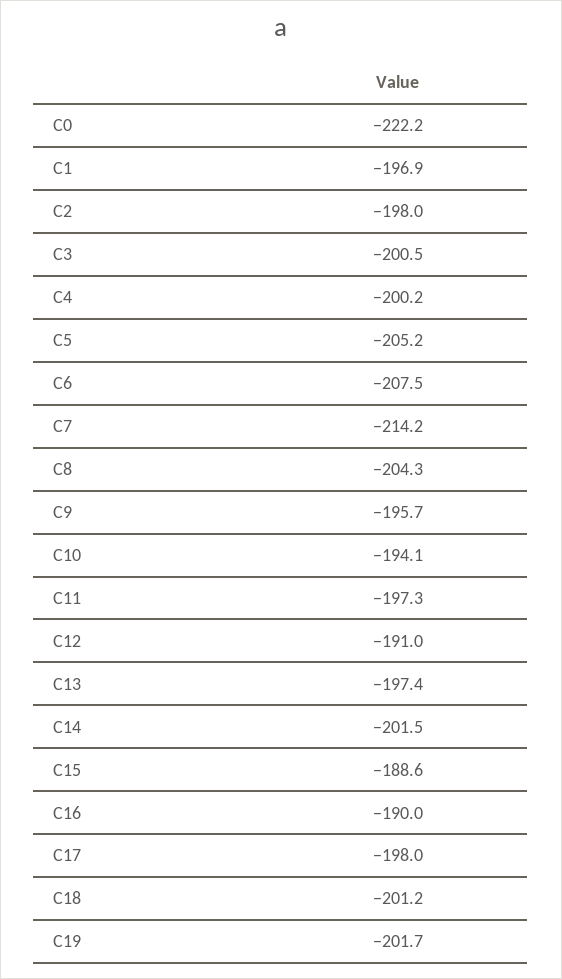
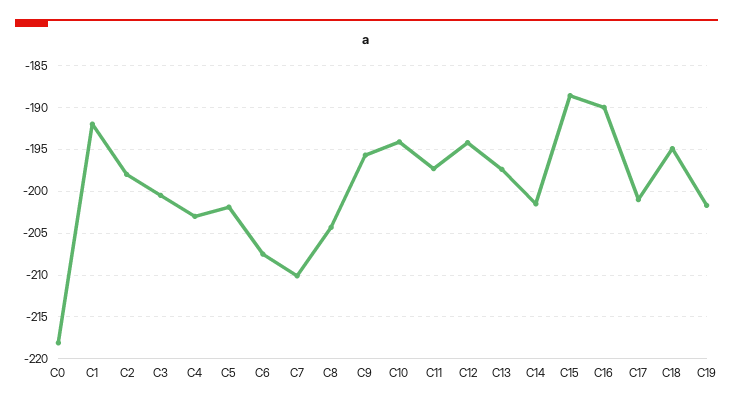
  {
-   "C0": -222.2,
+   "C0": -218,
-   "C1": -196.9,
+   "C1": -192,
    "C2": -198,
    "C3": -200.5,
-   "C4": -200.2,
+   "C4": -203,
-   "C5": -205.2,
+   "C5": -202,
    "C6": -207.5,
-   "C7": -214.2,
+   "C7": -210,
    "C8": -204.3,
    "C9": -195.7,
    "C10": -194.1,
    "C11": -197.3,
-   "C12": -191,
+   "C12": -194,
    "C13": -197.4,
    "C14": -201.5,
    "C15": -188.6,
    "C16": -190,
-   "C17": -198,
+   "C17": -201,
-   "C18": -201.2,
+   "C18": -195,
    "C19": -201.7
  }

